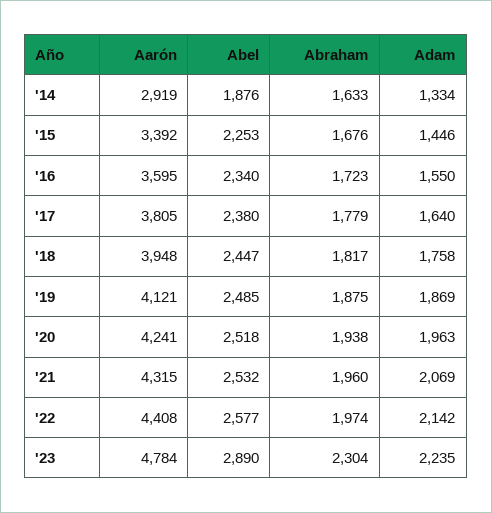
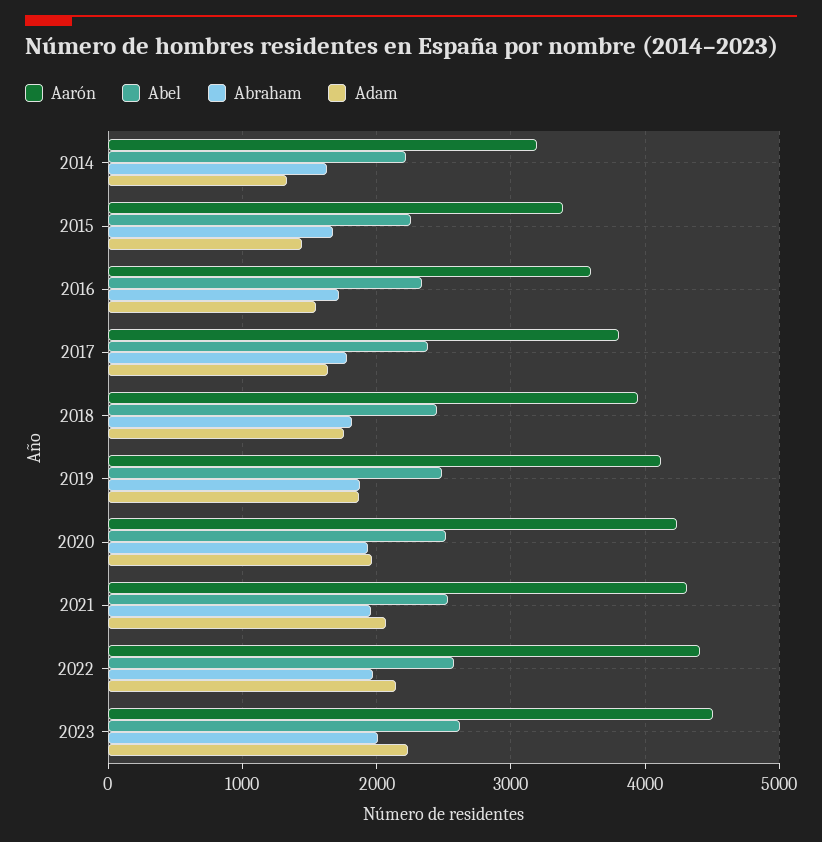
  {
    "Aarón": {
-     "'14": 2919,
+     "'14": 3200,
      "'15": 3392,
      "'16": 3595,
      "'17": 3805,
      "'18": 3948,
      "'19": 4121,
      "'20": 4241,
      "'21": 4315,
      "'22": 4408,
-     "'23": 4784
+     "'23": 4500
    },
    "Abel": {
-     "'14": 1876,
+     "'14": 2200,
      "'15": 2253,
      "'16": 2340,
      "'17": 2380,
      "'18": 2447,
      "'19": 2485,
      "'20": 2518,
      "'21": 2532,
      "'22": 2577,
-     "'23": 2890
+     "'23": 2600
    },
    "Abraham": {
      "'14": 1633,
      "'15": 1676,
      "'16": 1723,
      "'17": 1779,
      "'18": 1817,
      "'19": 1875,
      "'20": 1938,
      "'21": 1960,
      "'22": 1974,
-     "'23": 2304
+     "'23": 2000
    },
    "Adam": {
      "'14": 1334,
      "'15": 1446,
      "'16": 1550,
      "'17": 1640,
      "'18": 1758,
      "'19": 1869,
      "'20": 1963,
      "'21": 2069,
      "'22": 2142,
      "'23": 2235
    }
  }

